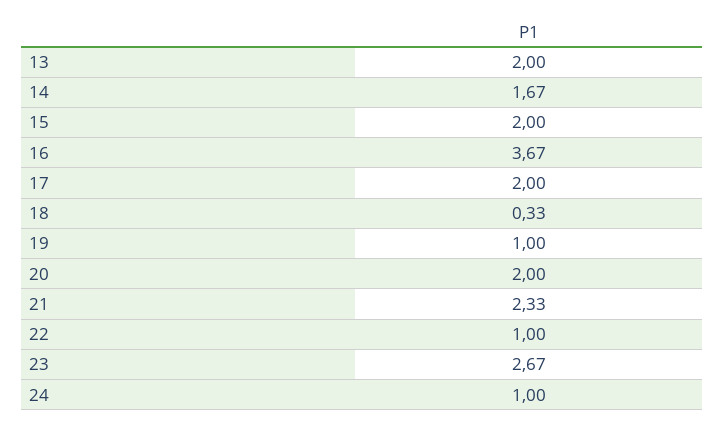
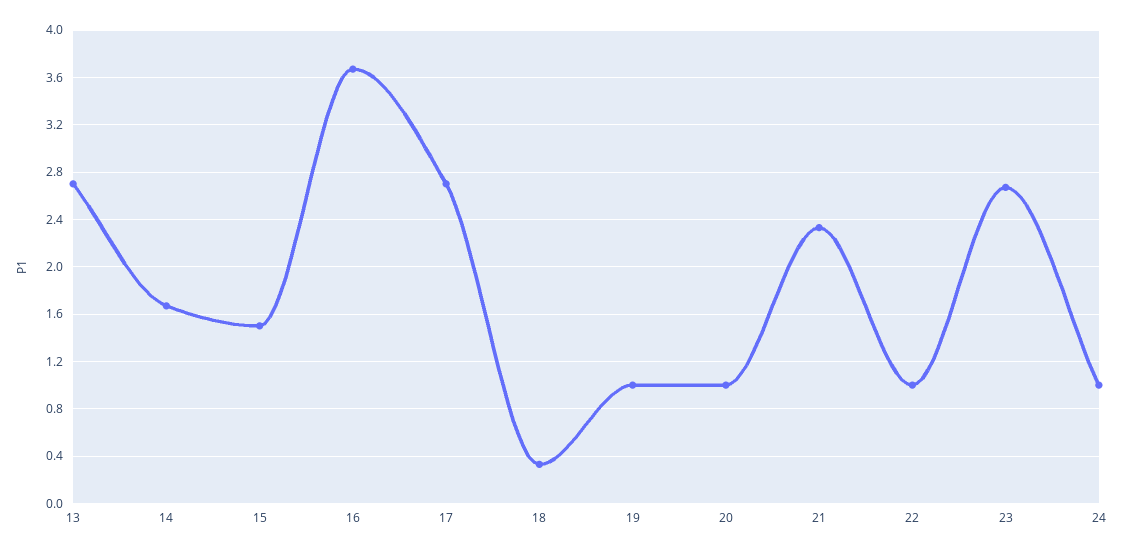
  {
-   "13": 2,
+   "13": 2.7,
    "14": 1.67,
-   "15": 2,
+   "15": 1.5,
    "16": 3.67,
-   "17": 2,
+   "17": 2.7,
    "18": 0.33,
    "19": 1,
-   "20": 2,
+   "20": 1,
    "21": 2.33,
    "22": 1,
    "23": 2.67,
    "24": 1
  }

